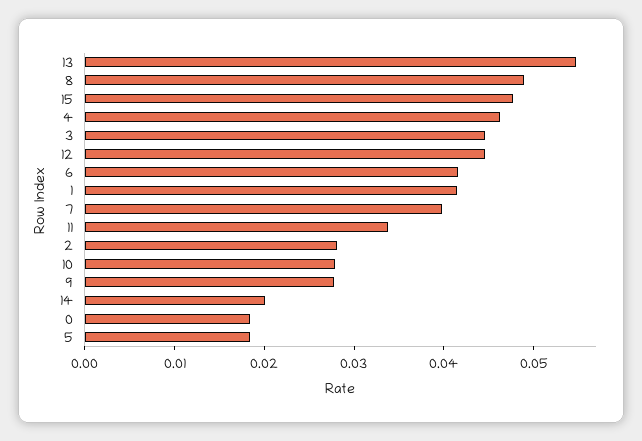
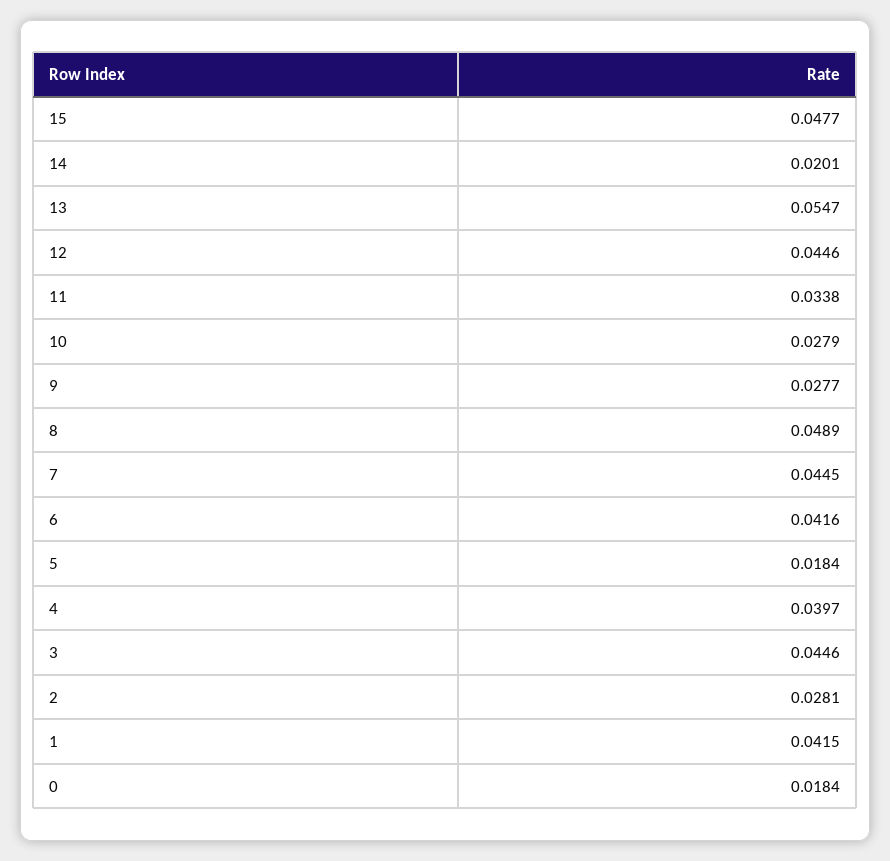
  {
    "13": 0.0547,
    "8": 0.0489,
    "15": 0.0477,
-   "4": 0.046,
+   "4": 0.0397,
    "3": 0.0446,
    "12": 0.0446,
    "6": 0.0416,
    "1": 0.0415,
-   "7": 0.04,
+   "7": 0.0445,
    "11": 0.0338,
    "2": 0.0281,
    "10": 0.0279,
    "9": 0.0277,
    "14": 0.0201,
    "0": 0.0184,
    "5": 0.0184
  }

